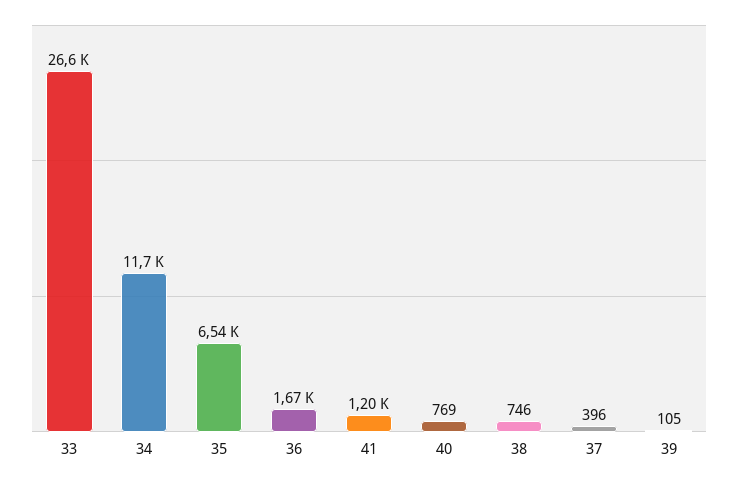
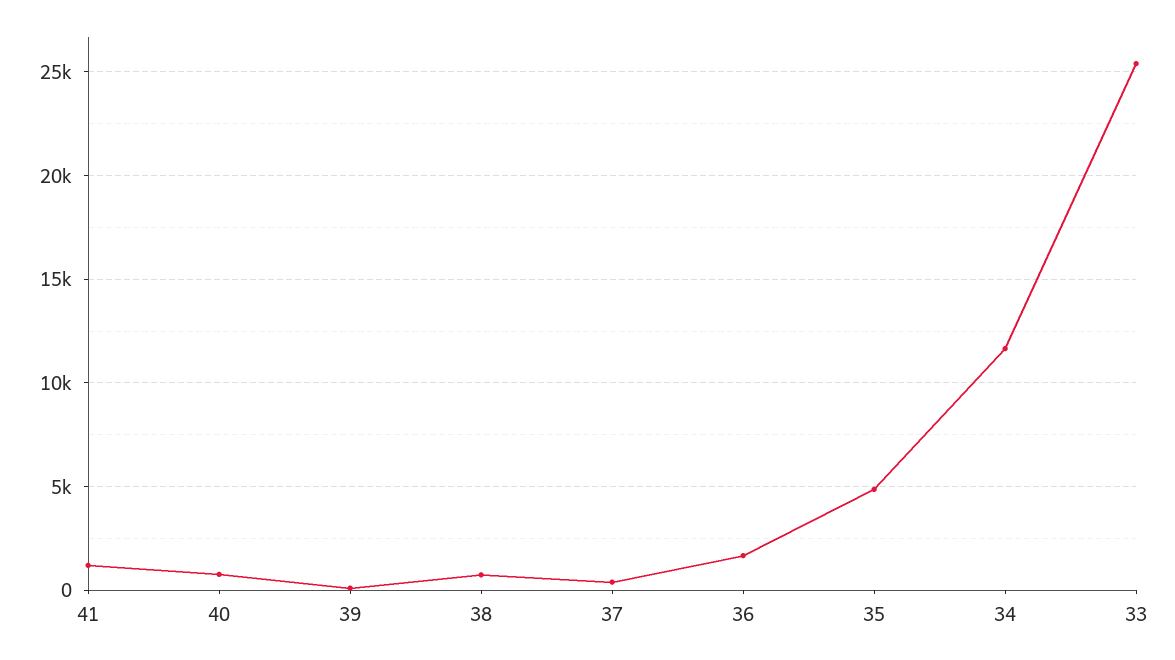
  {
-   "33": 26600,
+   "33": 25500,
    "34": 11700,
-   "35": 6540,
+   "35": 5000,
    "36": 1670,
    "41": 1200,
    "40": 769,
    "38": 746,
    "37": 396,
    "39": 105
  }

